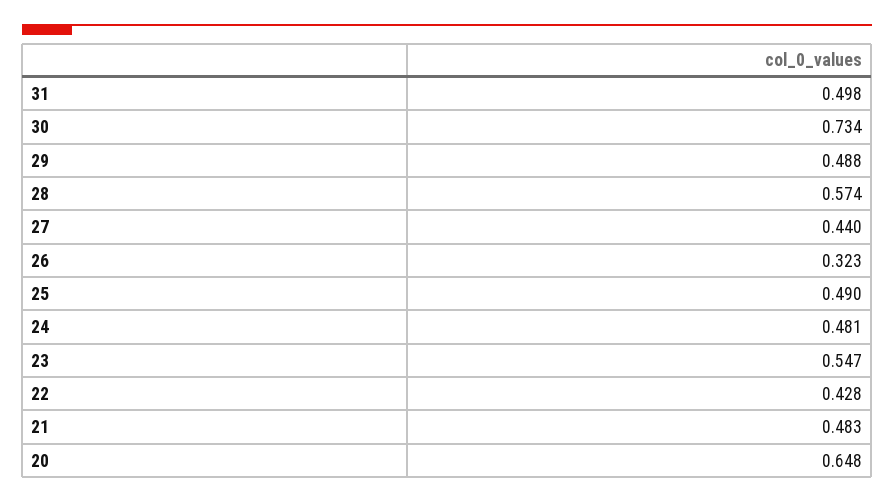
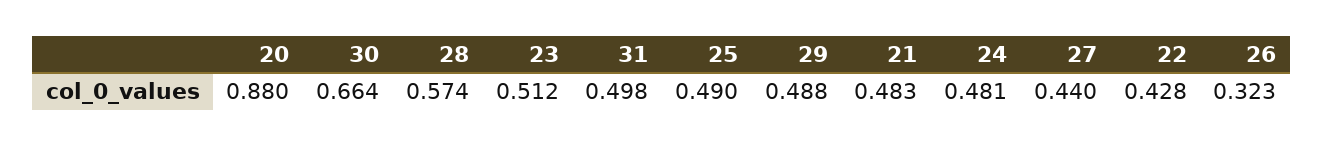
  {
    "31": 0.498,
-   "30": 0.734,
+   "30": 0.664,
    "29": 0.488,
    "28": 0.574,
    "27": 0.44,
    "26": 0.323,
    "25": 0.49,
    "24": 0.481,
-   "23": 0.547,
+   "23": 0.512,
    "22": 0.428,
    "21": 0.483,
-   "20": 0.648
+   "20": 0.88
  }

